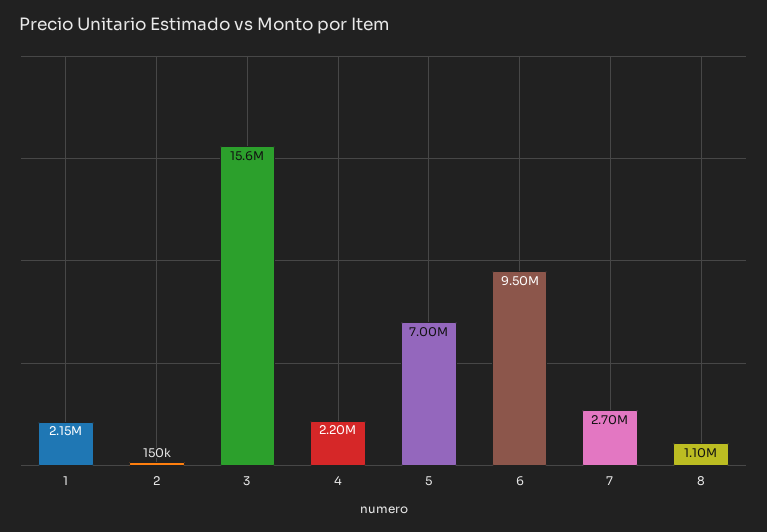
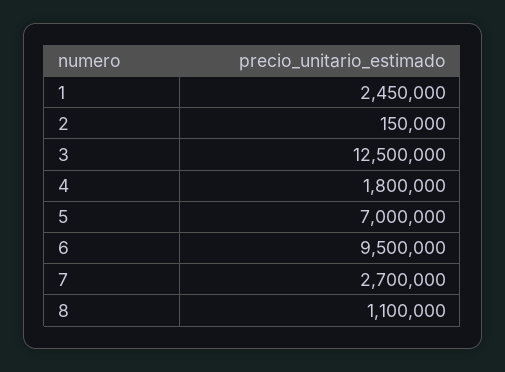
  {
-   "1": 2150000,
+   "1": 2450000,
    "2": 150000,
-   "3": 15600000,
+   "3": 12500000,
-   "4": 2200000,
+   "4": 1800000,
    "5": 7000000,
    "6": 9500000,
    "7": 2700000,
    "8": 1100000
  }

